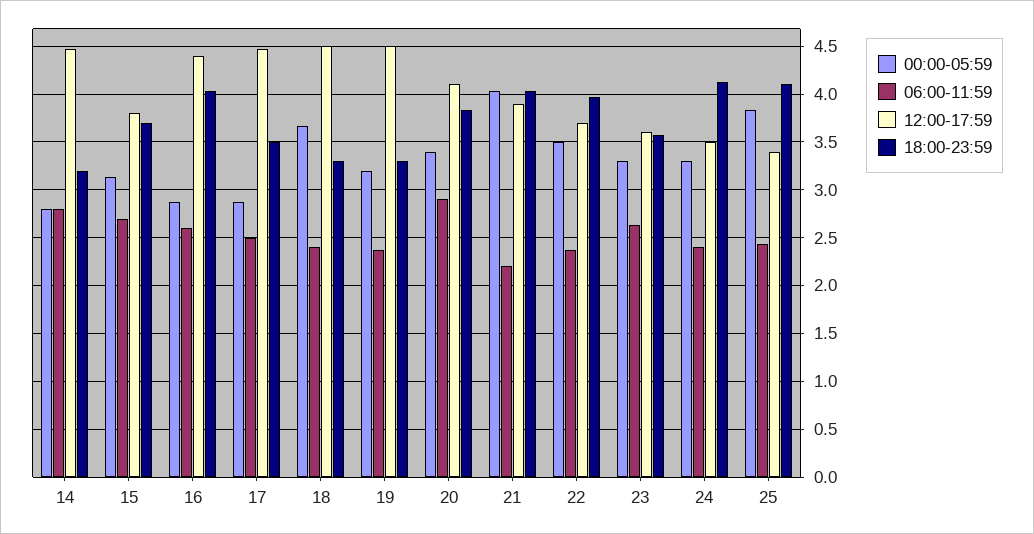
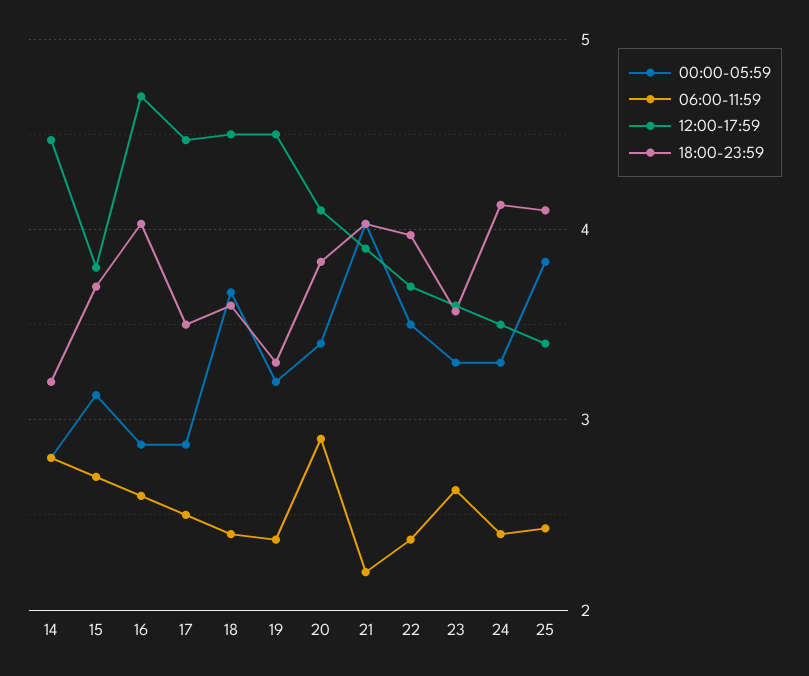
  {
    "00:00-05:59": {
      "14": 2.8,
      "15": 3.1,
      "16": 2.9,
      "17": 2.9,
      "18": 3.7,
      "19": 3.2,
      "20": 3.4,
      "21": 4,
      "22": 3.5,
      "23": 3.3,
      "24": 3.3,
      "25": 3.8
    },
    "06:00-11:59": {
      "14": 2.8,
      "15": 2.7,
      "16": 2.6,
      "17": 2.5,
      "18": 2.4,
      "19": 2.4,
      "20": 2.9,
      "21": 2.2,
      "22": 2.4,
      "23": 2.6,
      "24": 2.4,
      "25": 2.4
    },
    "12:00-17:59": {
      "14": 4.5,
      "15": 3.8,
-     "16": 4.4,
+     "16": 4.7,
      "17": 4.5,
      "18": 4.5,
      "19": 4.5,
      "20": 4.1,
      "21": 3.9,
      "22": 3.7,
      "23": 3.6,
      "24": 3.5,
      "25": 3.4
    },
    "18:00-23:59": {
      "14": 3.2,
      "15": 3.7,
      "16": 4,
      "17": 3.5,
-     "18": 3.3,
+     "18": 3.6,
      "19": 3.3,
      "20": 3.8,
      "21": 4,
      "22": 4,
      "23": 3.6,
      "24": 4.1,
      "25": 4.1
    }
  }

